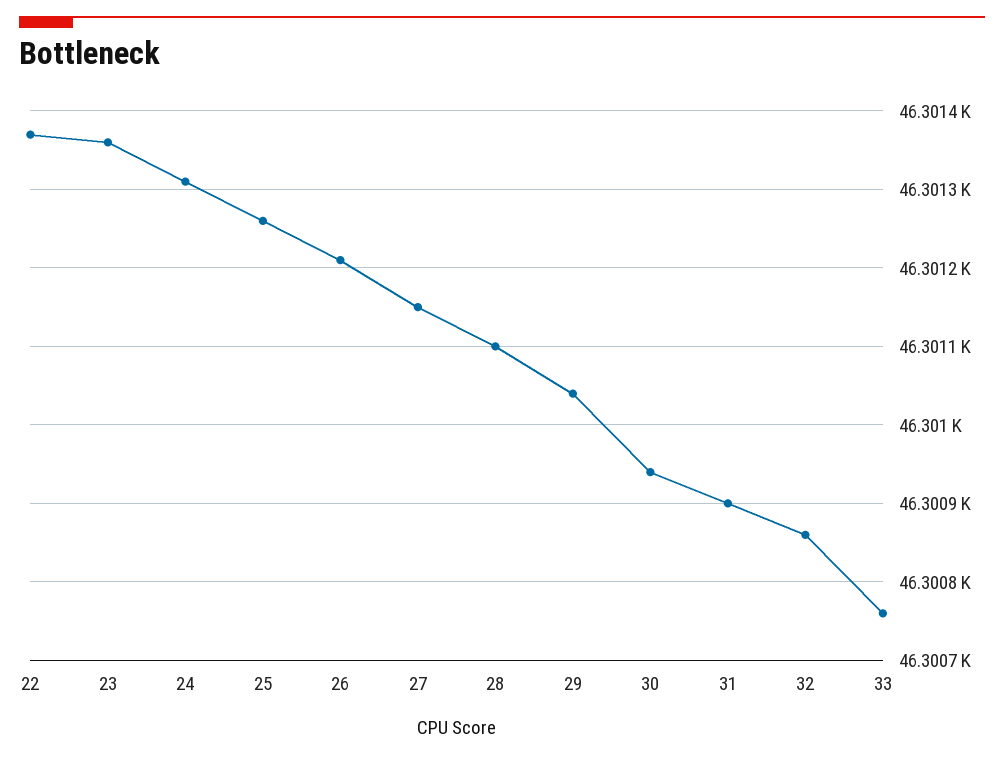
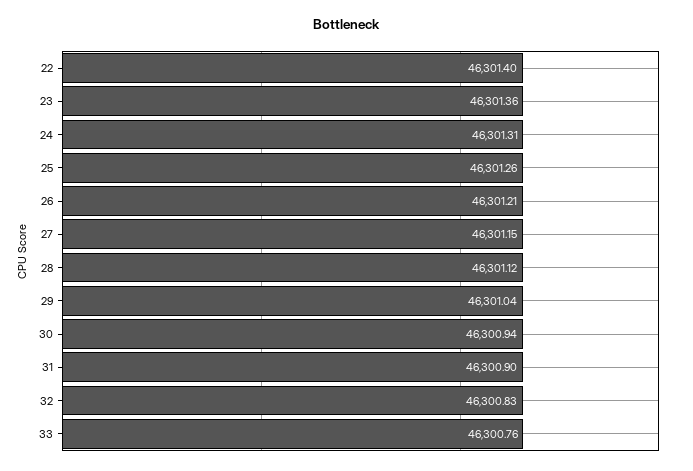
  {
-   "22": 46301.37,
+   "22": 46301.4,
    "23": 46301.36,
    "24": 46301.31,
    "25": 46301.26,
    "26": 46301.21,
    "27": 46301.15,
-   "28": 46301.1,
+   "28": 46301.12,
    "29": 46301.04,
    "30": 46300.94,
    "31": 46300.9,
-   "32": 46300.86,
+   "32": 46300.83,
    "33": 46300.76
  }

